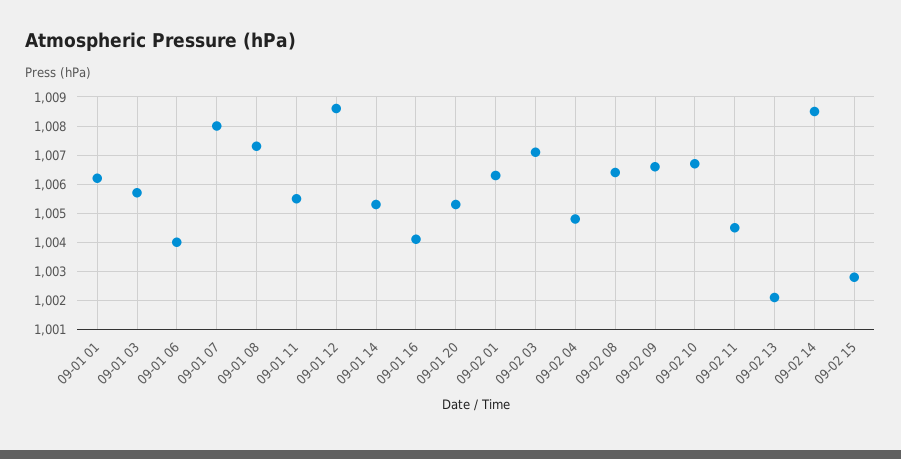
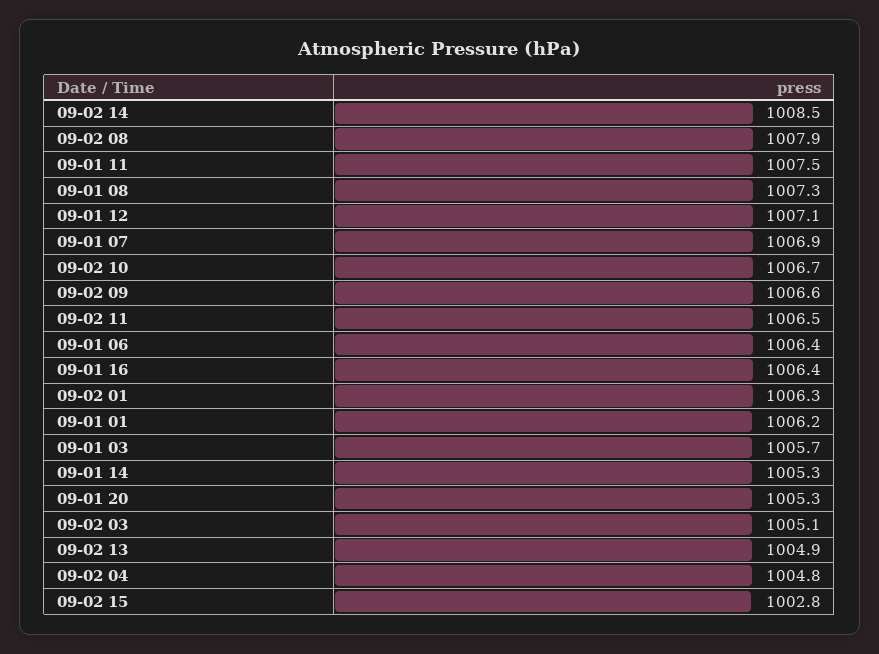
  {
    "09-01 01": 1006.2,
    "09-01 03": 1005.7,
-   "09-01 06": 1004,
+   "09-01 06": 1006.4,
-   "09-01 07": 1008,
+   "09-01 07": 1006.9,
    "09-01 08": 1007.3,
-   "09-01 11": 1005.5,
+   "09-01 11": 1007.5,
-   "09-01 12": 1008.5,
+   "09-01 12": 1007.1,
    "09-01 14": 1005.3,
-   "09-01 16": 1004,
+   "09-01 16": 1006.4,
    "09-01 20": 1005.3,
    "09-02 01": 1006.3,
-   "09-02 03": 1007,
+   "09-02 03": 1005.1,
    "09-02 04": 1004.8,
-   "09-02 08": 1006.5,
+   "09-02 08": 1007.9,
    "09-02 09": 1006.6,
    "09-02 10": 1006.7,
-   "09-02 11": 1004.5,
+   "09-02 11": 1006.5,
-   "09-02 13": 1002,
+   "09-02 13": 1004.9,
    "09-02 14": 1008.5,
    "09-02 15": 1002.8
  }

